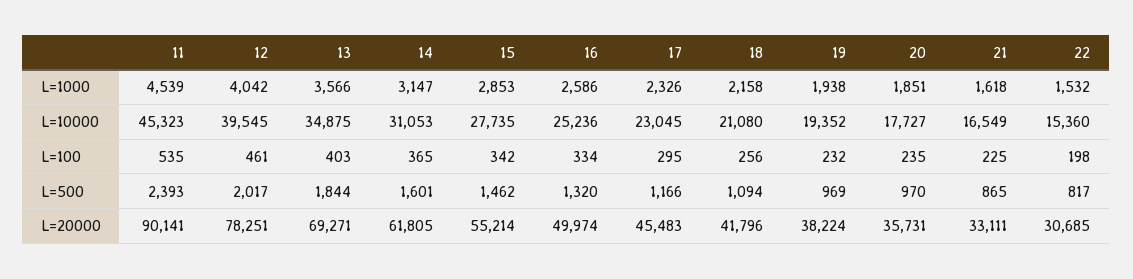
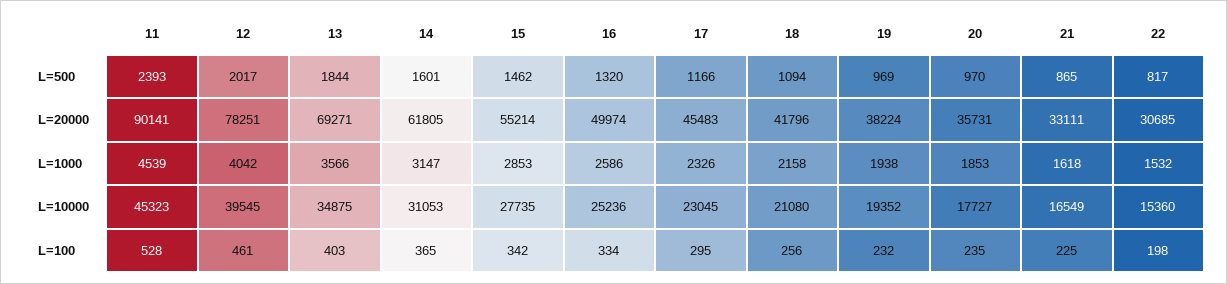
  {
    "11": {
      "L=1000": 4539,
      "L=10000": 45323,
-     "L=100": 535,
+     "L=100": 528,
      "L=500": 2393,
      "L=20000": 90141
    },
    "12": {
      "L=1000": 4042,
      "L=10000": 39545,
      "L=100": 461,
      "L=500": 2017,
      "L=20000": 78251
    },
    "13": {
      "L=1000": 3566,
      "L=10000": 34875,
      "L=100": 403,
      "L=500": 1844,
      "L=20000": 69271
    },
    "14": {
      "L=1000": 3147,
      "L=10000": 31053,
      "L=100": 365,
      "L=500": 1601,
      "L=20000": 61805
    },
    "15": {
      "L=1000": 2853,
      "L=10000": 27735,
      "L=100": 342,
      "L=500": 1462,
      "L=20000": 55214
    },
    "16": {
      "L=1000": 2586,
      "L=10000": 25236,
      "L=100": 334,
      "L=500": 1320,
      "L=20000": 49974
    },
    "17": {
      "L=1000": 2326,
      "L=10000": 23045,
      "L=100": 295,
      "L=500": 1166,
      "L=20000": 45483
    },
    "18": {
      "L=1000": 2158,
      "L=10000": 21080,
      "L=100": 256,
      "L=500": 1094,
      "L=20000": 41796
    },
    "19": {
      "L=1000": 1938,
      "L=10000": 19352,
      "L=100": 232,
      "L=500": 969,
      "L=20000": 38224
    },
    "20": {
-     "L=1000": 1851,
+     "L=1000": 1853,
      "L=10000": 17727,
      "L=100": 235,
      "L=500": 970,
      "L=20000": 35731
    },
    "21": {
      "L=1000": 1618,
      "L=10000": 16549,
      "L=100": 225,
      "L=500": 865,
      "L=20000": 33111
    },
    "22": {
      "L=1000": 1532,
      "L=10000": 15360,
      "L=100": 198,
      "L=500": 817,
      "L=20000": 30685
    }
  }

